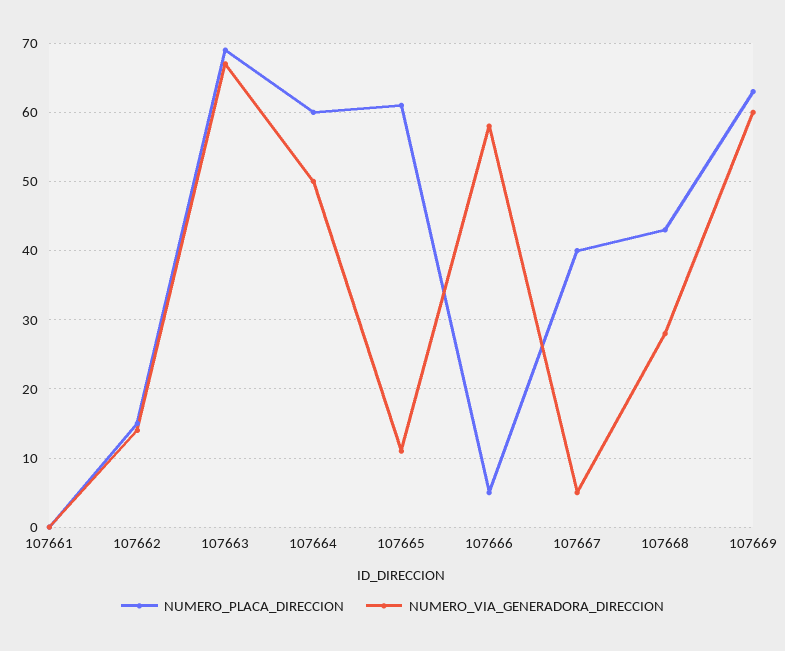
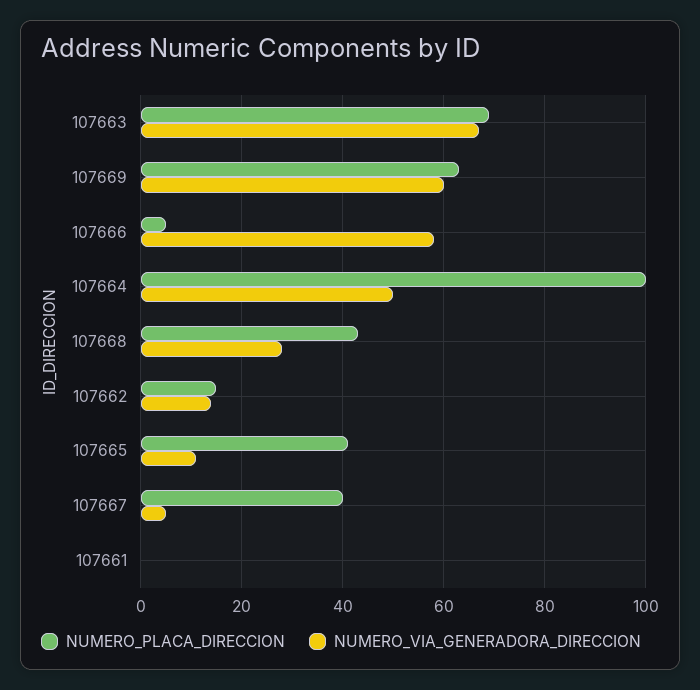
  {
    "NUMERO_PLACA_DIRECCION": {
      "107661": 0,
      "107662": 15,
      "107663": 69,
-     "107664": 60,
+     "107664": 100,
-     "107665": 61,
+     "107665": 40,
      "107666": 5,
      "107667": 40,
      "107668": 43,
      "107669": 63
    },
    "NUMERO_VIA_GENERADORA_DIRECCION": {
      "107661": 0,
      "107662": 14,
      "107663": 67,
      "107664": 50,
      "107665": 11,
      "107666": 58,
      "107667": 5,
      "107668": 28,
      "107669": 60
    }
  }

